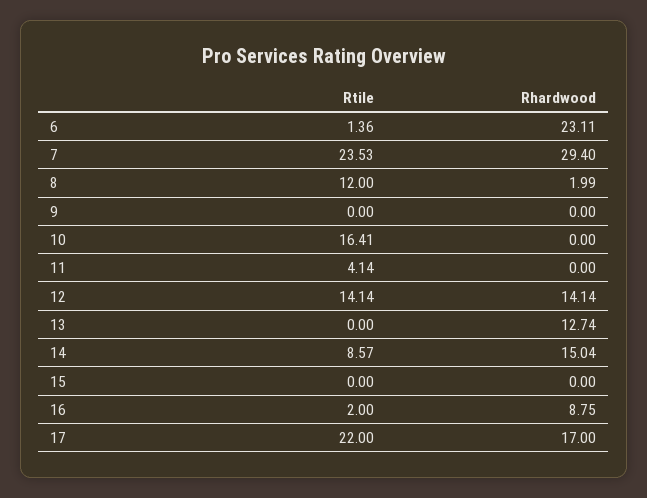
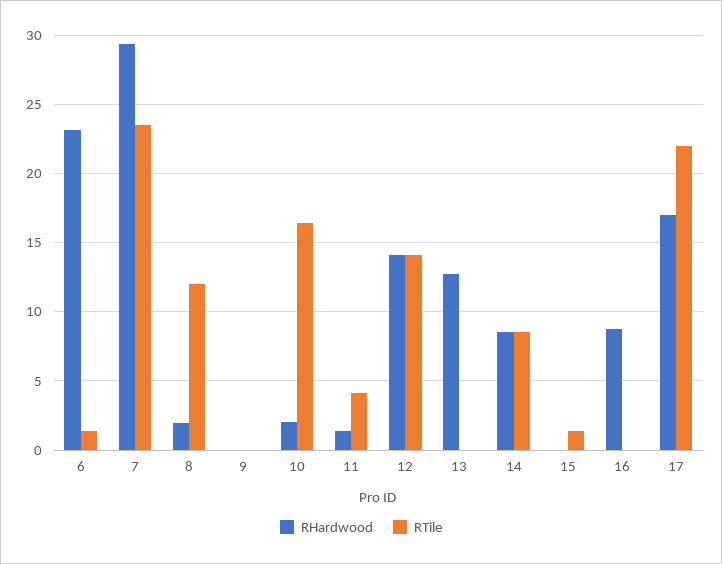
  {
    "Rtile": {
      "6": 1.36,
      "7": 23.53,
      "8": 12,
      "9": 0,
      "10": 16.41,
      "11": 4.14,
      "12": 14.14,
      "13": 0,
      "14": 8.57,
-     "15": 0,
+     "15": 1.5,
-     "16": 2,
+     "16": 0,
      "17": 22
    },
    "Rhardwood": {
      "6": 23.11,
      "7": 29.4,
      "8": 1.99,
      "9": 0,
-     "10": 0,
+     "10": 2,
-     "11": 0,
+     "11": 1.5,
      "12": 14.14,
      "13": 12.74,
-     "14": 15.04,
+     "14": 8.5,
      "15": 0,
      "16": 8.75,
      "17": 17
    }
  }

